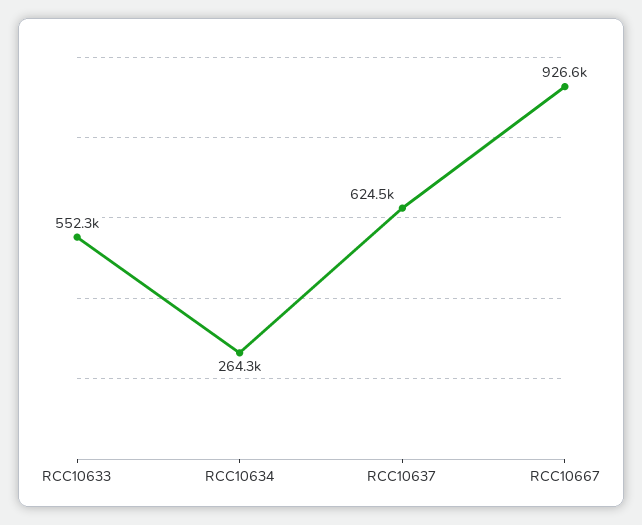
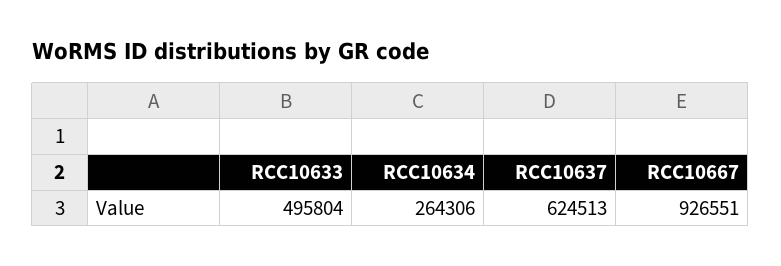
  {
-   "RCC10633": 552300,
+   "RCC10633": 495804,
    "RCC10634": 264306,
    "RCC10637": 624513,
    "RCC10667": 926551
  }

